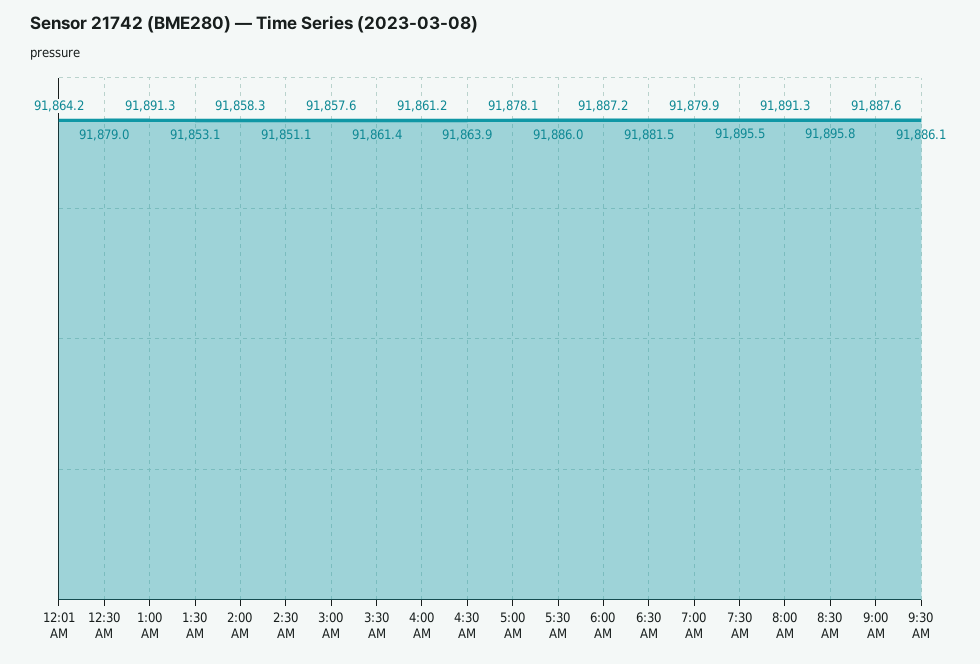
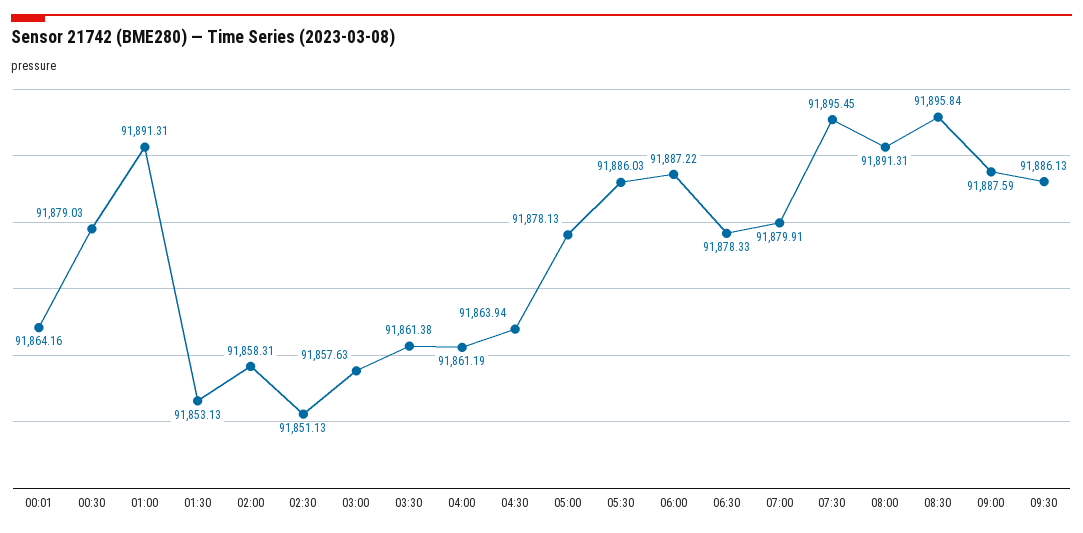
  {
    "12:01 AM": 91864.16,
    "12:30 AM": 91879.03,
    "1:00 AM": 91891.31,
    "1:30 AM": 91853.13,
    "2:00 AM": 91858.31,
    "2:30 AM": 91851.13,
    "3:00 AM": 91857.63,
    "3:30 AM": 91861.38,
    "4:00 AM": 91861.19,
    "4:30 AM": 91863.94,
    "5:00 AM": 91878.13,
    "5:30 AM": 91886.03,
    "6:00 AM": 91887.22,
-   "6:30 AM": 91881.5,
+   "6:30 AM": 91878.33,
    "7:00 AM": 91879.91,
    "7:30 AM": 91895.45,
    "8:00 AM": 91891.31,
    "8:30 AM": 91895.84,
    "9:00 AM": 91887.59,
    "9:30 AM": 91886.13
  }

